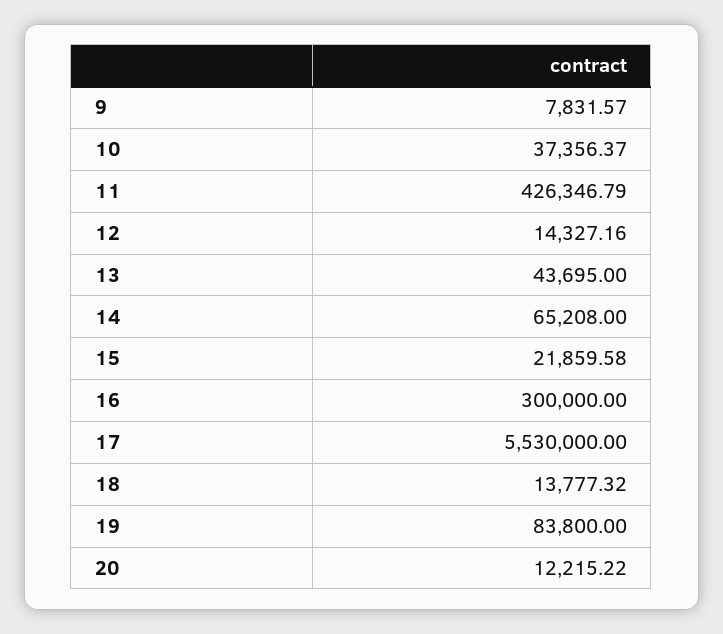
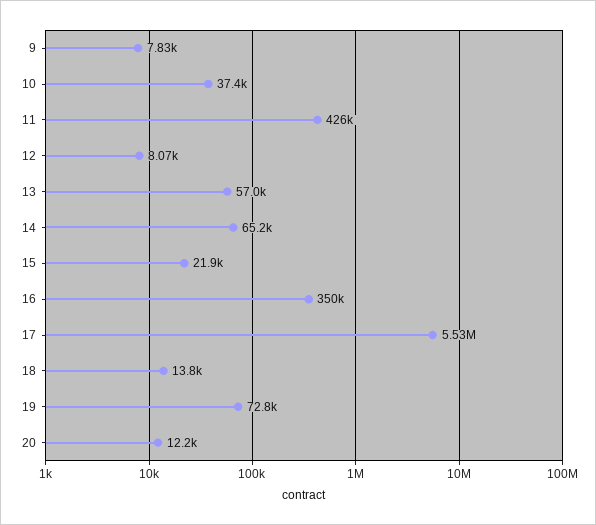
  {
    "9": 7831.57,
    "10": 37356.37,
    "11": 426346.79,
-   "12": 14327.16,
+   "12": 8070,
-   "13": 43695,
+   "13": 57000,
    "14": 65208,
    "15": 21859.58,
-   "16": 300000,
+   "16": 350000,
    "17": 5530000,
    "18": 13777.32,
-   "19": 83800,
+   "19": 72800,
    "20": 12215.22
  }

